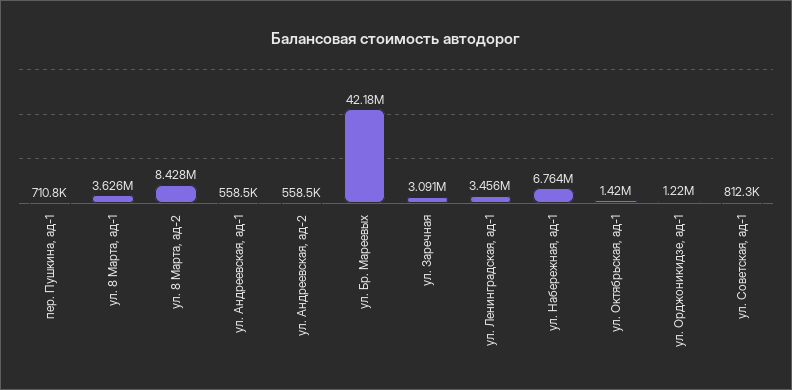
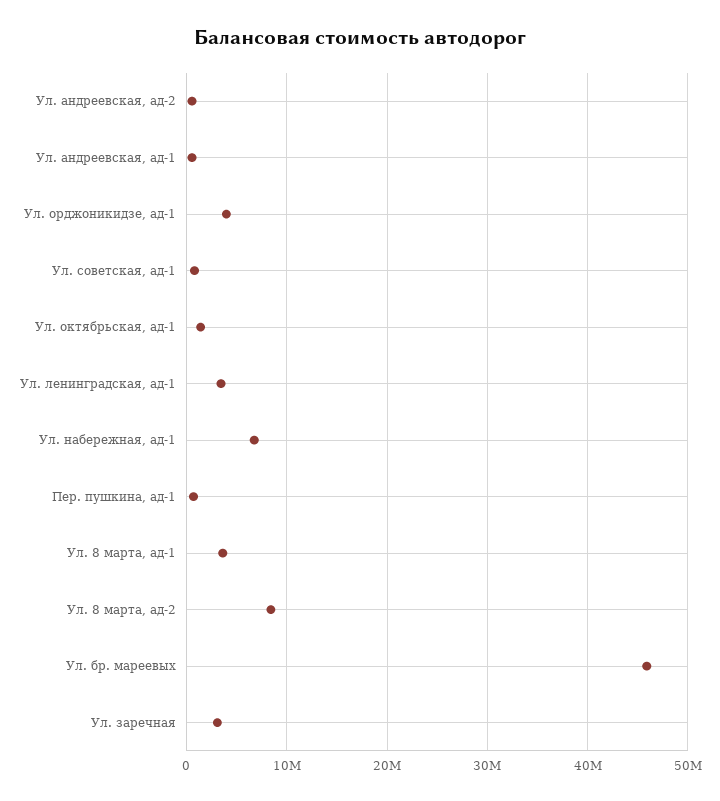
  {
    "пер. Пушкина, ад-1": 710800,
    "ул. 8 Марта, ад-1": 3626000,
    "ул. 8 Марта, ад-2": 8428000,
    "ул. Андреевская, ад-1": 558500,
    "ул. Андреевская, ад-2": 558500,
-   "ул. Бр. Мареевых": 42180000,
+   "ул. Бр. Мареевых": 46000000,
    "ул. Заречная": 3091000,
    "ул. Ленинградская, ад-1": 3456000,
    "ул. Набережная, ад-1": 6764000,
    "ул. Октябрьская, ад-1": 1420000,
-   "ул. Орджоникидзе, ад-1": 1220000,
+   "ул. Орджоникидзе, ад-1": 4000000,
    "ул. Советская, ад-1": 812300
  }

